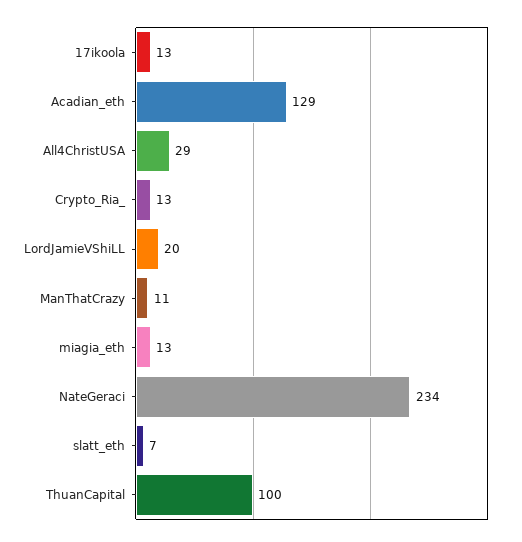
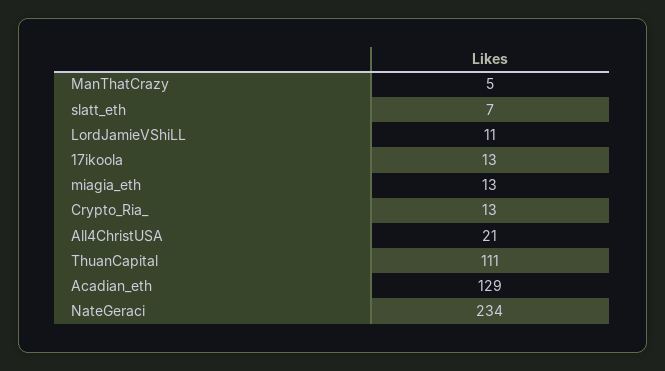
  {
    "17ikoola": 13,
    "Acadian_eth": 129,
-   "All4ChristUSA": 29,
+   "All4ChristUSA": 21,
    "Crypto_Ria_": 13,
-   "LordJamieVShiLL": 20,
+   "LordJamieVShiLL": 11,
-   "ManThatCrazy": 11,
+   "ManThatCrazy": 5,
    "miagia_eth": 13,
    "NateGeraci": 234,
    "slatt_eth": 7,
-   "ThuanCapital": 100
+   "ThuanCapital": 111
  }

